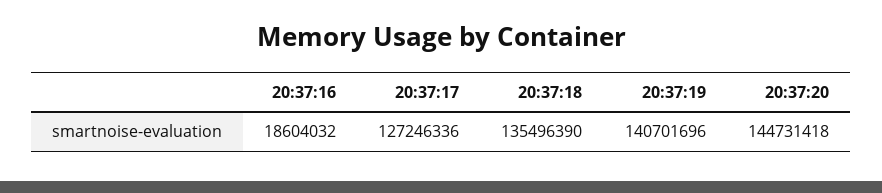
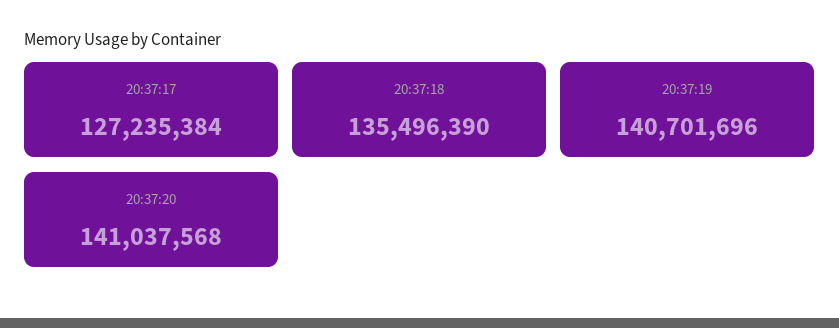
  {
-   "20:37:16": 18604032,
-   "20:37:17": 127246336,
+   "20:37:17": 127235384,
    "20:37:18": 135496390,
    "20:37:19": 140701696,
-   "20:37:20": 144731418
+   "20:37:20": 141037568
  }

